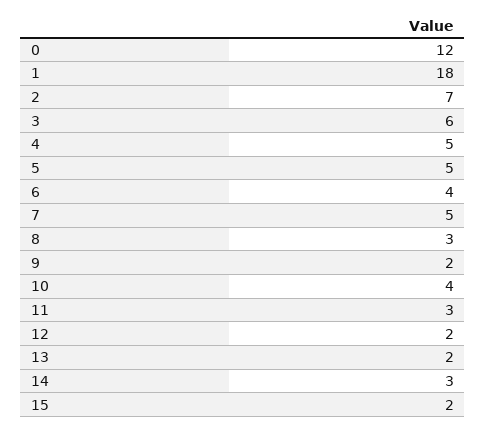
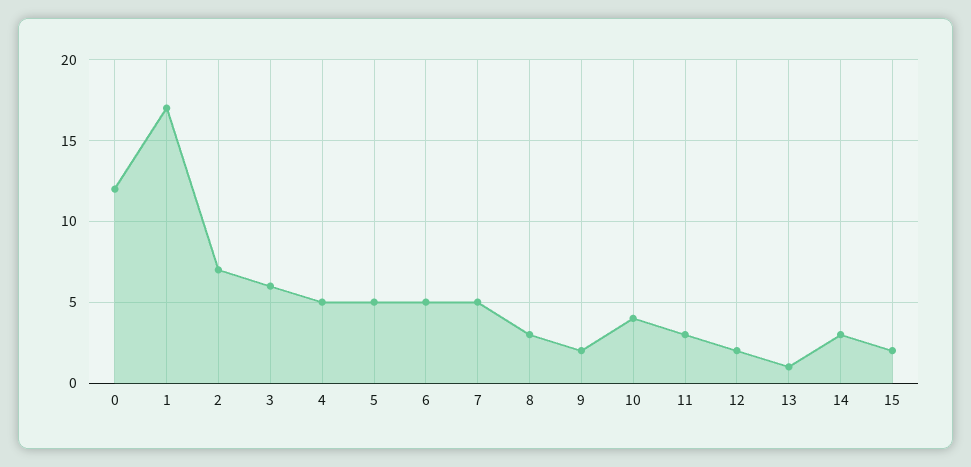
  {
    "0": 12,
-   "1": 18,
+   "1": 17,
    "2": 7,
    "3": 6,
    "4": 5,
    "5": 5,
-   "6": 4,
+   "6": 5,
    "7": 5,
    "8": 3,
    "9": 2,
    "10": 4,
    "11": 3,
    "12": 2,
-   "13": 2,
+   "13": 1,
    "14": 3,
    "15": 2
  }

